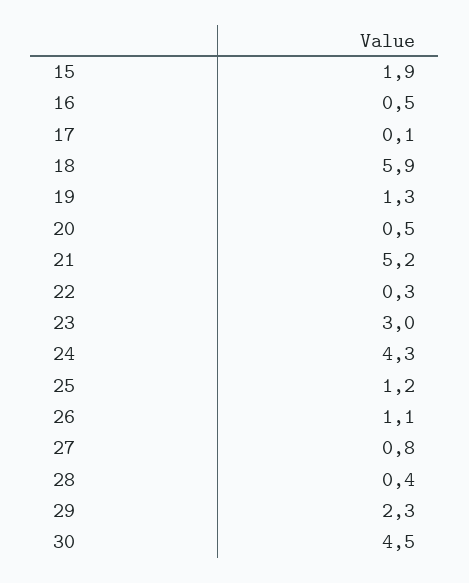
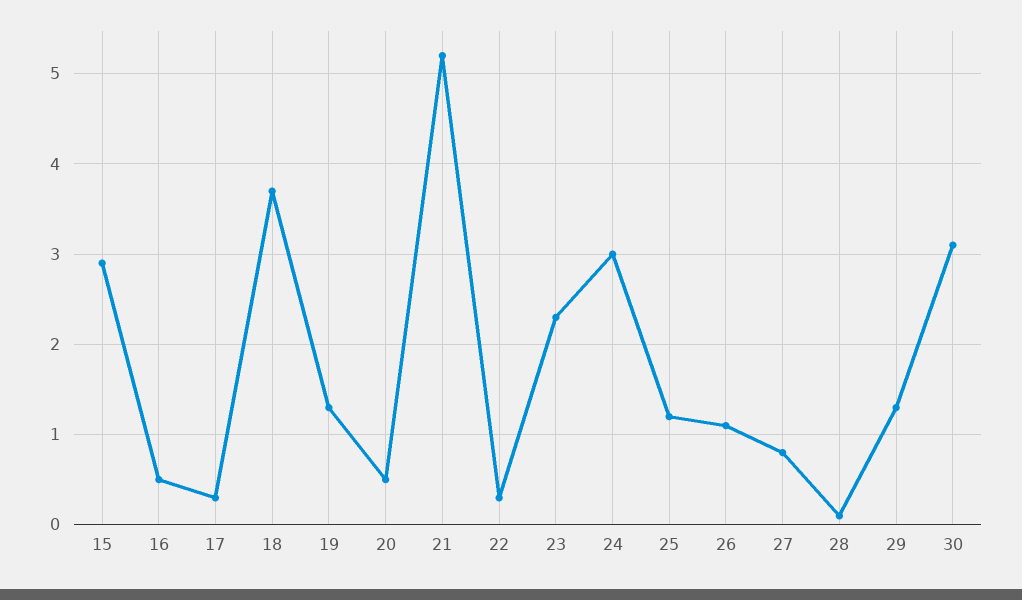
  {
-   "15": 1.9,
+   "15": 2.9,
    "16": 0.5,
-   "17": 0.1,
+   "17": 0.3,
-   "18": 5.9,
+   "18": 3.7,
    "19": 1.3,
    "20": 0.5,
    "21": 5.2,
    "22": 0.3,
-   "23": 3,
+   "23": 2.3,
-   "24": 4.3,
+   "24": 3,
    "25": 1.2,
    "26": 1.1,
    "27": 0.8,
-   "28": 0.4,
+   "28": 0.1,
-   "29": 2.3,
+   "29": 1.3,
-   "30": 4.5
+   "30": 3.1
  }

